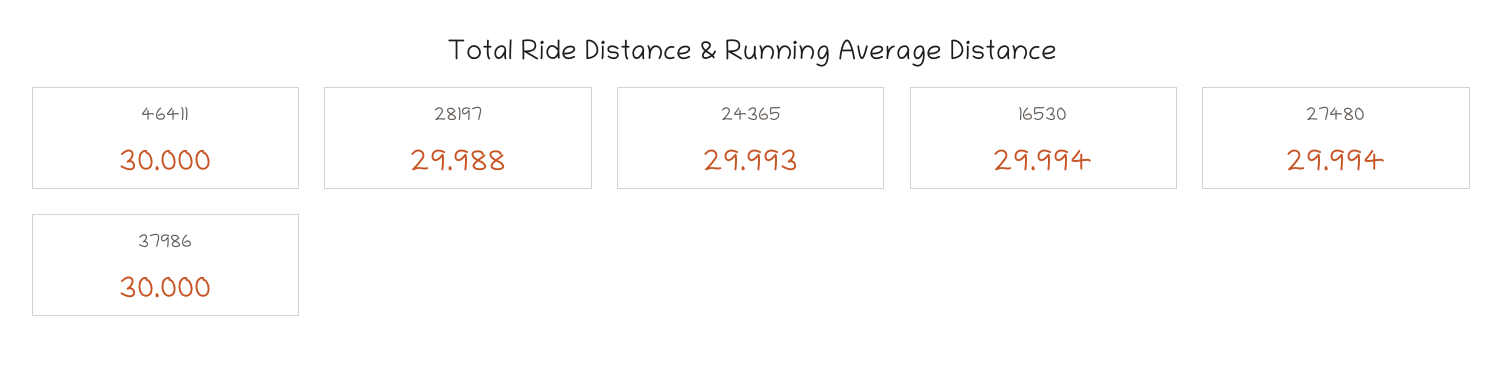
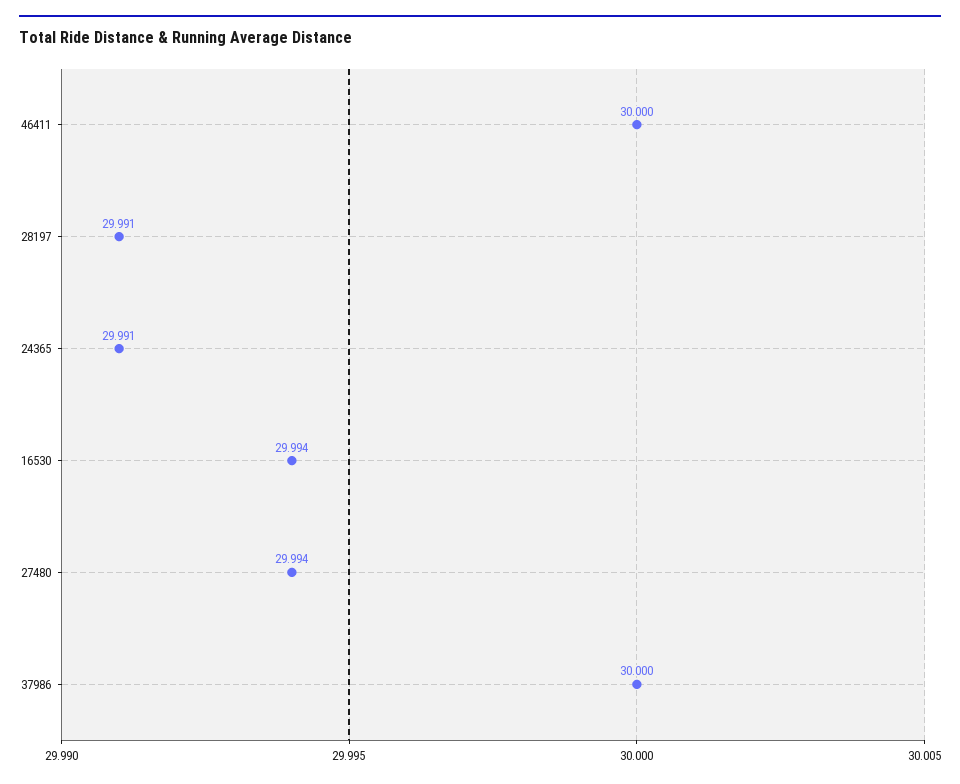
  {
    "46411": 30,
-   "28197": 29.988,
+   "28197": 29.991,
-   "24365": 29.993,
+   "24365": 29.991,
    "16530": 29.994,
    "27480": 29.994,
    "37986": 30
  }

